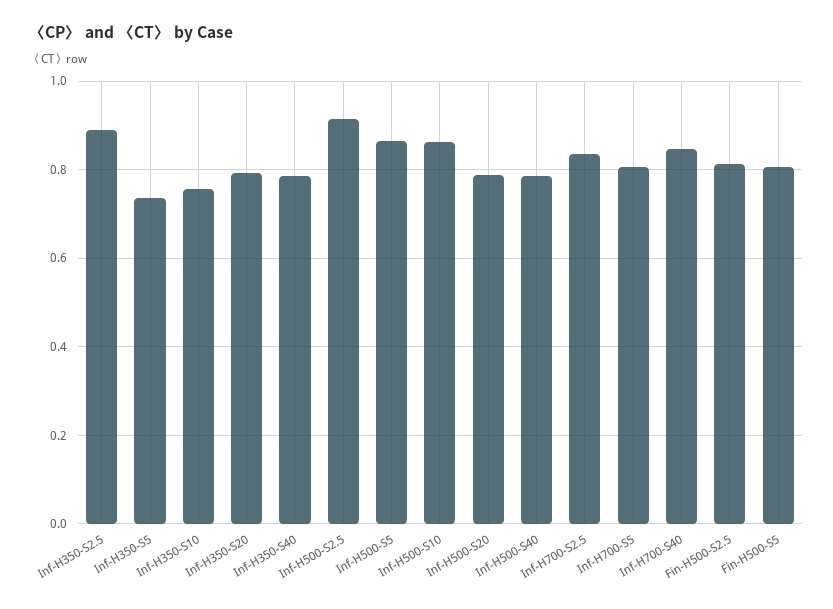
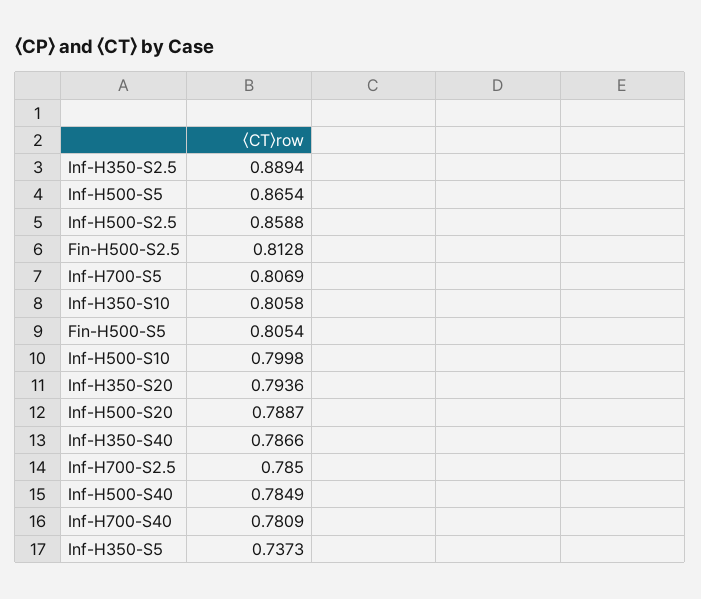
  {
    "Inf-H350-S2.5": 0.8894,
    "Inf-H350-S5": 0.7373,
-   "Inf-H350-S10": 0.76,
+   "Inf-H350-S10": 0.8058,
    "Inf-H350-S20": 0.7936,
    "Inf-H350-S40": 0.7866,
-   "Inf-H500-S2.5": 0.92,
+   "Inf-H500-S2.5": 0.8588,
    "Inf-H500-S5": 0.8654,
-   "Inf-H500-S10": 0.86,
+   "Inf-H500-S10": 0.7998,
    "Inf-H500-S20": 0.7887,
    "Inf-H500-S40": 0.7849,
-   "Inf-H700-S2.5": 0.84,
+   "Inf-H700-S2.5": 0.785,
    "Inf-H700-S5": 0.8069,
-   "Inf-H700-S40": 0.84,
+   "Inf-H700-S40": 0.7809,
    "Fin-H500-S2.5": 0.8128,
    "Fin-H500-S5": 0.8054
  }

